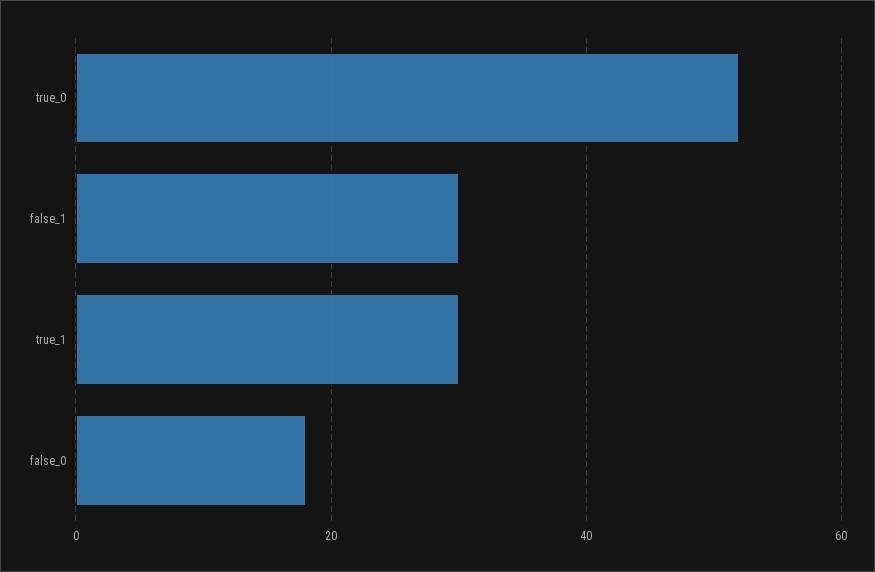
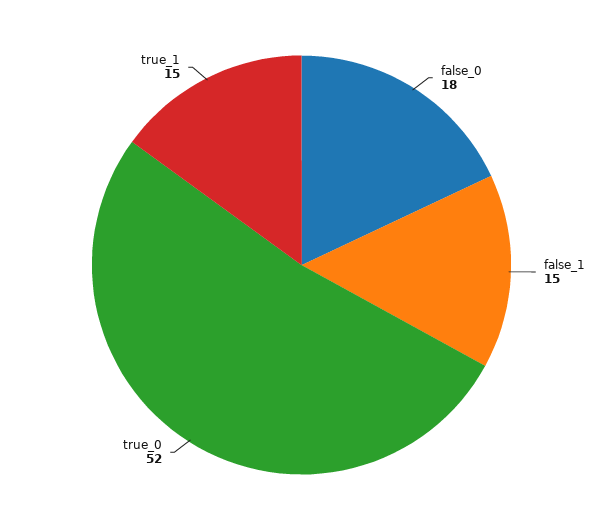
  {
    "true_0": 52,
-   "false_1": 30,
+   "false_1": 15,
-   "true_1": 30,
+   "true_1": 15,
    "false_0": 18
  }

